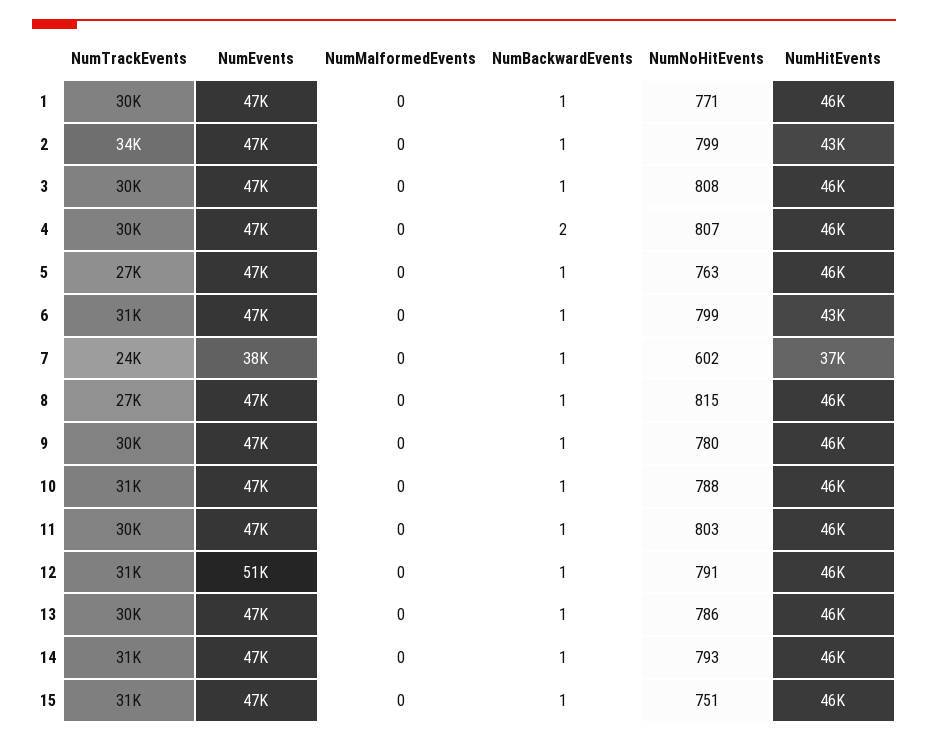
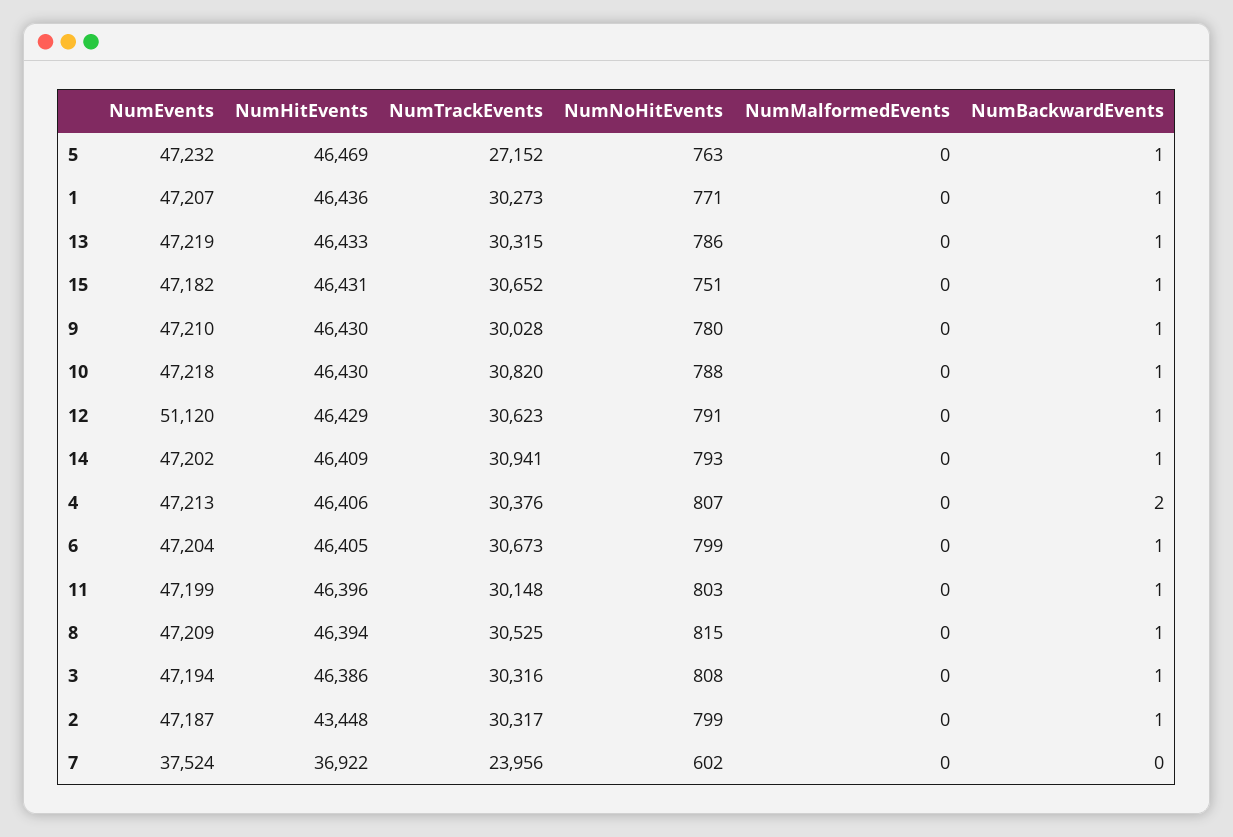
  {
    "NumTrackEvents": {
      "1": 30273,
-     "2": 34000,
+     "2": 30317,
      "3": 30316,
      "4": 30376,
      "5": 27152,
      "6": 30673,
      "7": 23956,
-     "8": 27000,
+     "8": 30525,
      "9": 30028,
      "10": 30820,
      "11": 30148,
      "12": 30623,
      "13": 30315,
      "14": 30941,
      "15": 30652
    },
    "NumEvents": {
      "1": 47207,
      "2": 47187,
      "3": 47194,
      "4": 47213,
      "5": 47232,
      "6": 47204,
      "7": 37524,
      "8": 47209,
      "9": 47210,
      "10": 47218,
      "11": 47199,
      "12": 51120,
      "13": 47219,
      "14": 47202,
      "15": 47182
    },
    "NumMalformedEvents": {
      "1": 0,
      "2": 0,
      "3": 0,
      "4": 0,
      "5": 0,
      "6": 0,
      "7": 0,
      "8": 0,
      "9": 0,
      "10": 0,
      "11": 0,
      "12": 0,
      "13": 0,
      "14": 0,
      "15": 0
    },
    "NumBackwardEvents": {
      "1": 1,
      "2": 1,
      "3": 1,
      "4": 2,
      "5": 1,
      "6": 1,
-     "7": 1,
+     "7": 0,
      "8": 1,
      "9": 1,
      "10": 1,
      "11": 1,
      "12": 1,
      "13": 1,
      "14": 1,
      "15": 1
    },
    "NumNoHitEvents": {
      "1": 771,
      "2": 799,
      "3": 808,
      "4": 807,
      "5": 763,
      "6": 799,
      "7": 602,
      "8": 815,
      "9": 780,
      "10": 788,
      "11": 803,
      "12": 791,
      "13": 786,
      "14": 793,
      "15": 751
    },
    "NumHitEvents": {
      "1": 46436,
      "2": 43448,
      "3": 46386,
      "4": 46406,
      "5": 46469,
-     "6": 43000,
+     "6": 46405,
      "7": 36922,
      "8": 46394,
      "9": 46430,
      "10": 46430,
      "11": 46396,
      "12": 46429,
      "13": 46433,
      "14": 46409,
      "15": 46431
    }
  }

